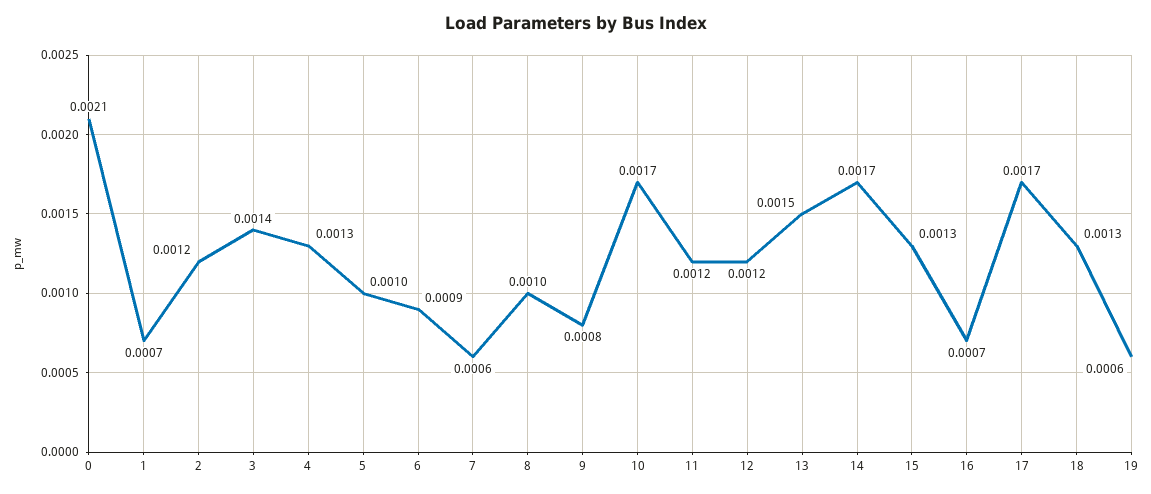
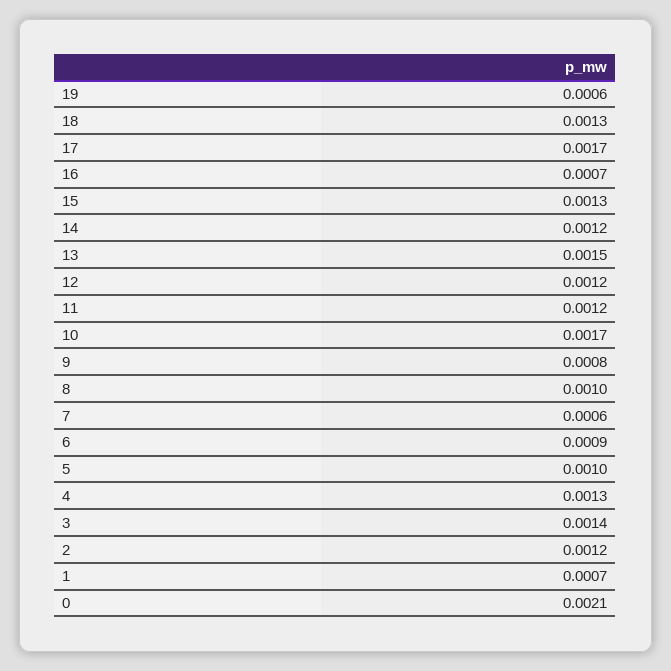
  {
    "0": 0.0021,
    "1": 0.0007,
    "2": 0.0012,
    "3": 0.0014,
    "4": 0.0013,
    "5": 0.001,
    "6": 0.0009,
    "7": 0.0006,
    "8": 0.001,
    "9": 0.0008,
    "10": 0.0017,
    "11": 0.0012,
    "12": 0.0012,
    "13": 0.0015,
-   "14": 0.0017,
+   "14": 0.0012,
    "15": 0.0013,
    "16": 0.0007,
    "17": 0.0017,
    "18": 0.0013,
    "19": 0.0006
  }

